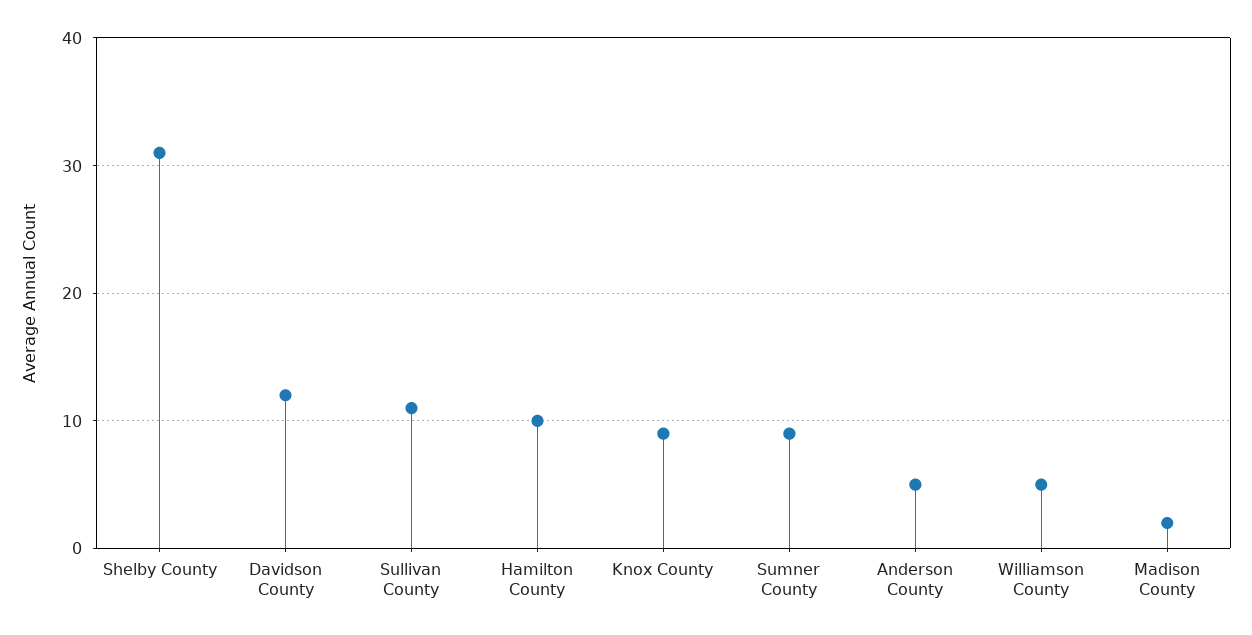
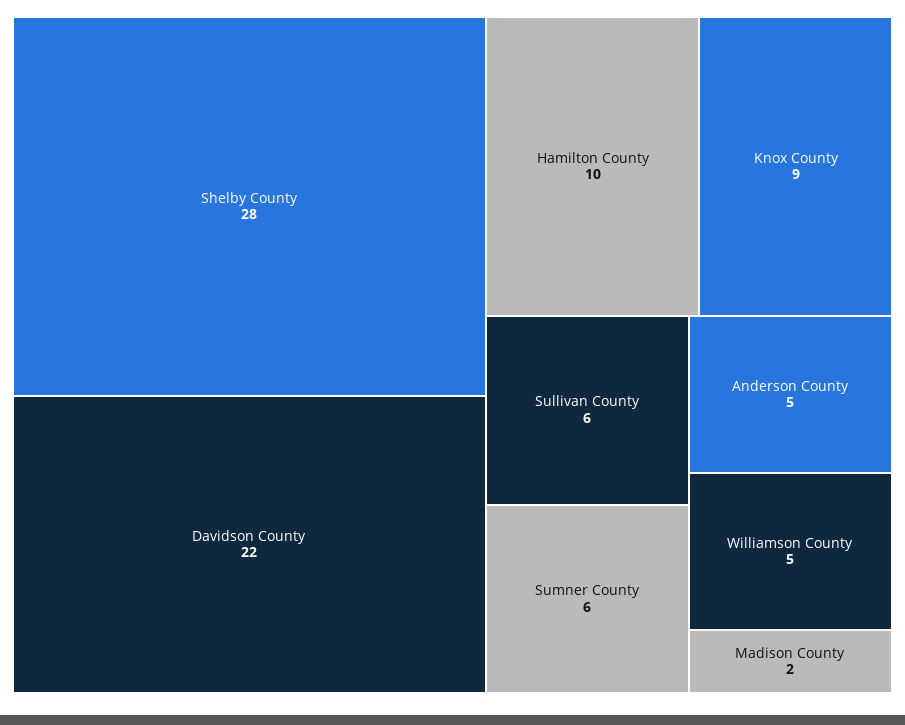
  {
-   "Shelby County": 31,
+   "Shelby County": 28,
-   "Davidson County": 12,
+   "Davidson County": 22,
-   "Sullivan County": 11,
+   "Sullivan County": 6,
    "Hamilton County": 10,
    "Knox County": 9,
-   "Sumner County": 9,
+   "Sumner County": 6,
    "Anderson County": 5,
    "Williamson County": 5,
    "Madison County": 2
  }

